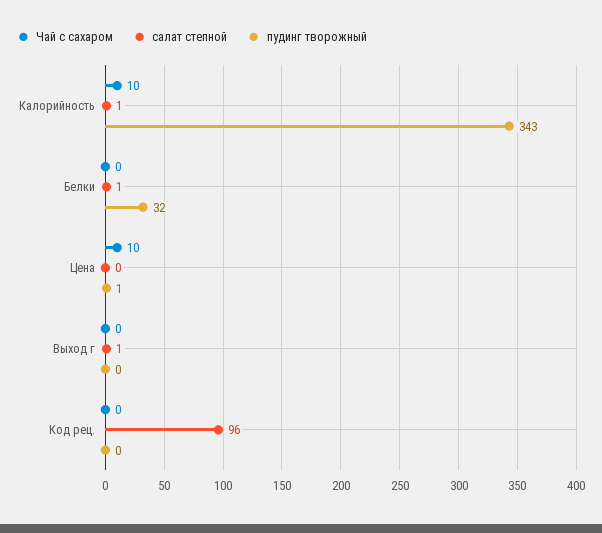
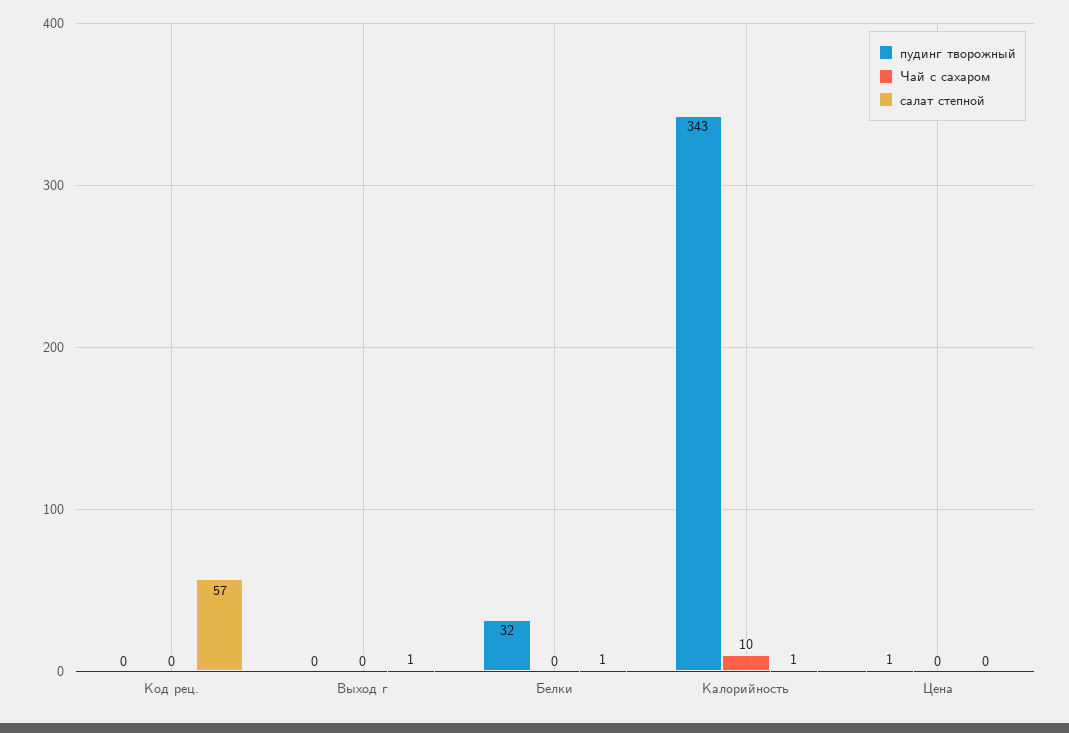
  {
    "Чай с сахаром": {
      "Калорийность": 10,
      "Белки": 0,
-     "Цена": 10,
+     "Цена": 0,
      "Выход г": 0,
      "Код рец.": 0
    },
    "салат степной": {
      "Калорийность": 1,
      "Белки": 1,
      "Цена": 0,
      "Выход г": 1,
-     "Код рец.": 96
+     "Код рец.": 57
    },
    "пудинг творожный": {
      "Калорийность": 343,
      "Белки": 32,
      "Цена": 1,
      "Выход г": 0,
      "Код рец.": 0
    }
  }

